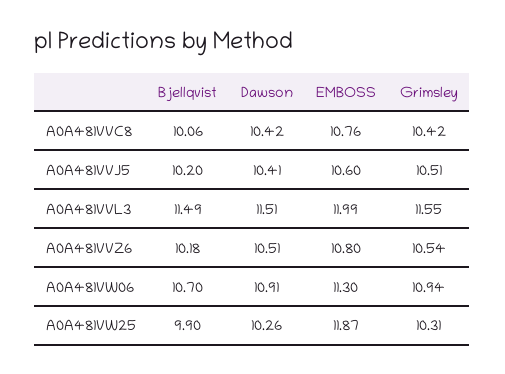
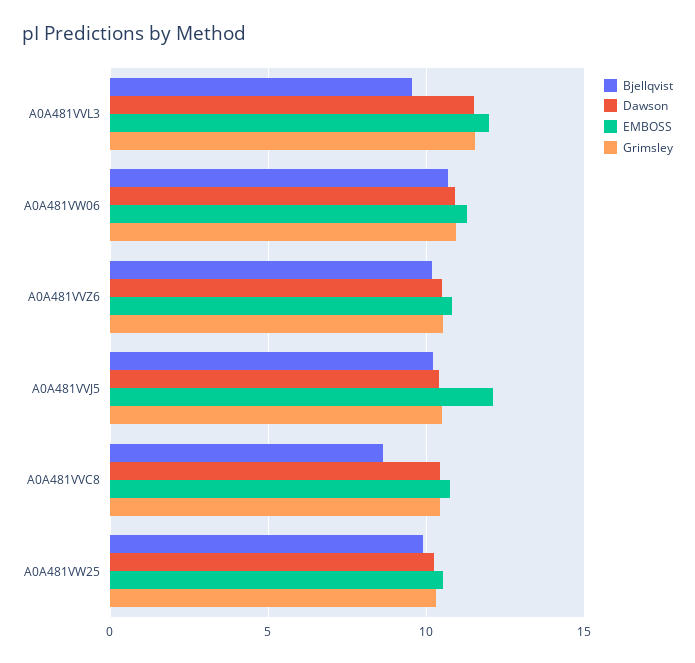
  {
    "Bjellqvist": {
-     "A0A481VVC8": 10.06,
+     "A0A481VVC8": 8.5,
      "A0A481VVJ5": 10.2,
-     "A0A481VVL3": 11.49,
+     "A0A481VVL3": 9.5,
      "A0A481VVZ6": 10.18,
      "A0A481VW06": 10.7,
      "A0A481VW25": 9.9
    },
    "Dawson": {
      "A0A481VVC8": 10.42,
      "A0A481VVJ5": 10.41,
      "A0A481VVL3": 11.51,
      "A0A481VVZ6": 10.51,
      "A0A481VW06": 10.91,
      "A0A481VW25": 10.26
    },
    "EMBOSS": {
      "A0A481VVC8": 10.76,
-     "A0A481VVJ5": 10.6,
+     "A0A481VVJ5": 12,
      "A0A481VVL3": 11.99,
      "A0A481VVZ6": 10.8,
      "A0A481VW06": 11.3,
-     "A0A481VW25": 11.87
+     "A0A481VW25": 10.5
    },
    "Grimsley": {
      "A0A481VVC8": 10.42,
      "A0A481VVJ5": 10.51,
      "A0A481VVL3": 11.55,
      "A0A481VVZ6": 10.54,
      "A0A481VW06": 10.94,
      "A0A481VW25": 10.31
    }
  }

